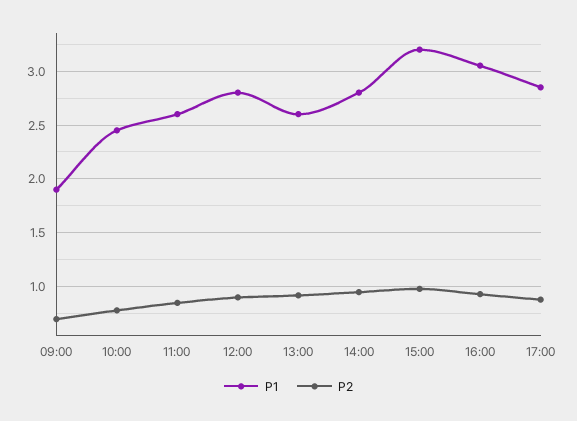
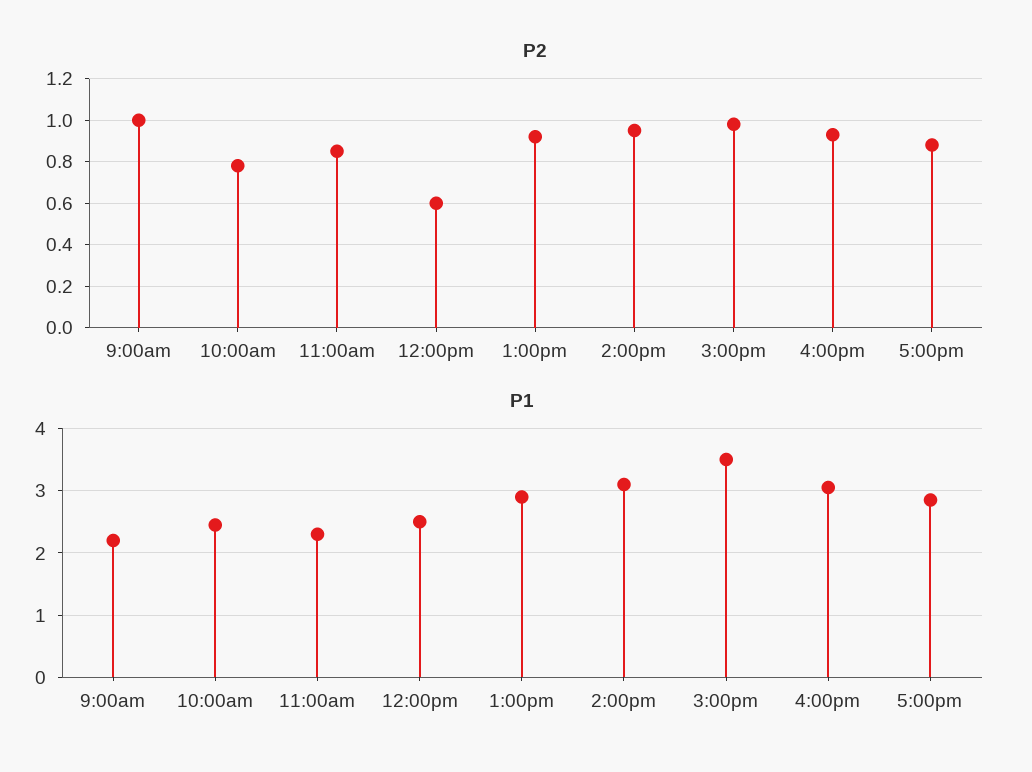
  {
    "P1": {
-     "09:00": 1.9,
+     "09:00": 2.2,
      "10:00": 2.5,
-     "11:00": 2.6,
+     "11:00": 2.3,
-     "12:00": 2.8,
+     "12:00": 2.5,
-     "13:00": 2.6,
+     "13:00": 2.9,
-     "14:00": 2.8,
+     "14:00": 3.1,
-     "15:00": 3.2,
+     "15:00": 3.5,
      "16:00": 3.1,
      "17:00": 2.9
    },
    "P2": {
-     "09:00": 0.7,
+     "09:00": 1,
      "10:00": 0.8,
      "11:00": 0.85,
-     "12:00": 0.9,
+     "12:00": 0.6,
      "13:00": 0.9,
      "14:00": 0.95,
      "15:00": 1,
      "16:00": 0.95,
      "17:00": 0.9
    }
  }

